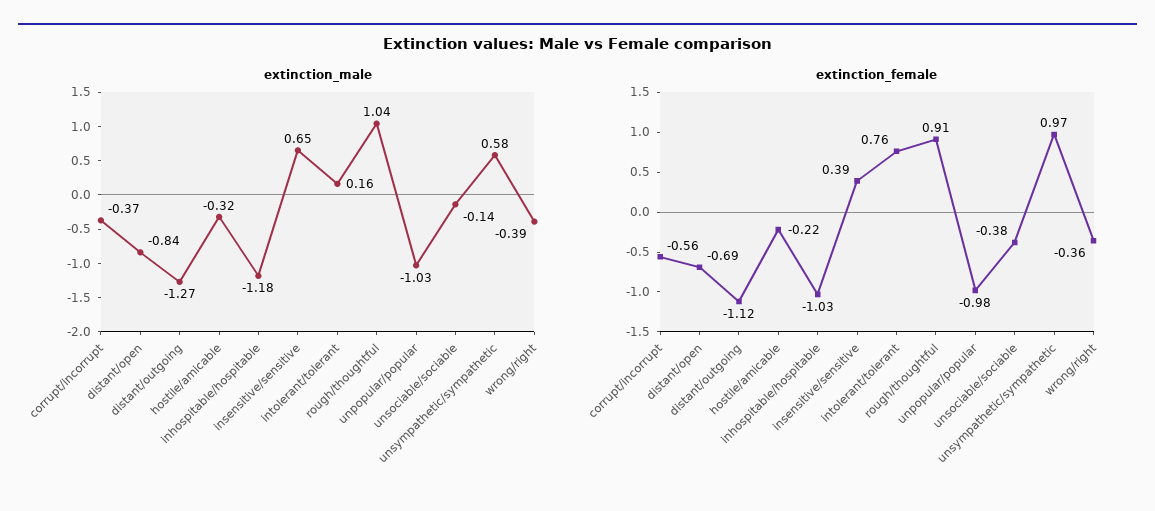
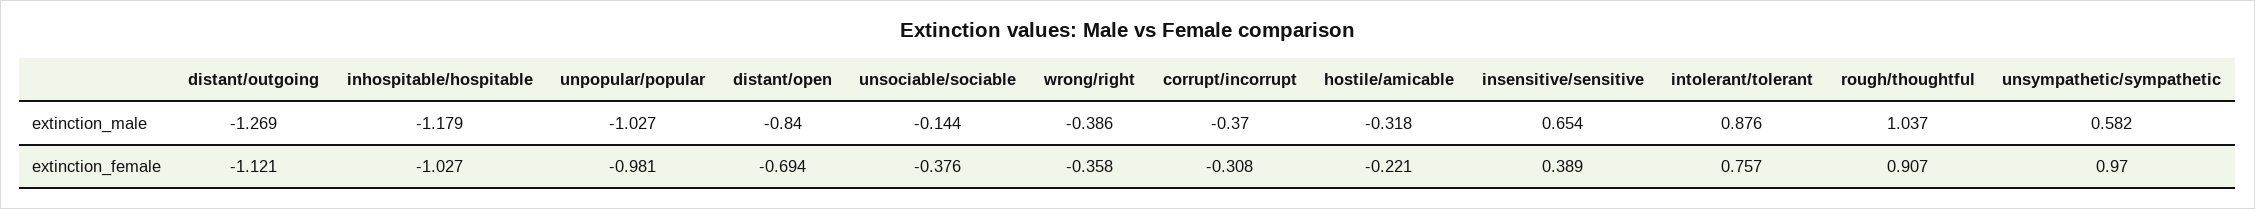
  {
    "extinction_male": {
      "corrupt/incorrupt": -0.37,
      "distant/open": -0.84,
      "distant/outgoing": -1.269,
      "hostile/amicable": -0.318,
      "inhospitable/hospitable": -1.179,
      "insensitive/sensitive": 0.654,
-     "intolerant/tolerant": 0.16,
+     "intolerant/tolerant": 0.876,
      "rough/thoughtful": 1.037,
      "unpopular/popular": -1.027,
      "unsociable/sociable": -0.144,
      "unsympathetic/sympathetic": 0.582,
      "wrong/right": -0.386
    },
    "extinction_female": {
-     "corrupt/incorrupt": -0.56,
+     "corrupt/incorrupt": -0.308,
      "distant/open": -0.694,
      "distant/outgoing": -1.121,
      "hostile/amicable": -0.221,
      "inhospitable/hospitable": -1.027,
      "insensitive/sensitive": 0.389,
      "intolerant/tolerant": 0.757,
      "rough/thoughtful": 0.907,
      "unpopular/popular": -0.981,
      "unsociable/sociable": -0.376,
      "unsympathetic/sympathetic": 0.97,
      "wrong/right": -0.358
    }
  }

